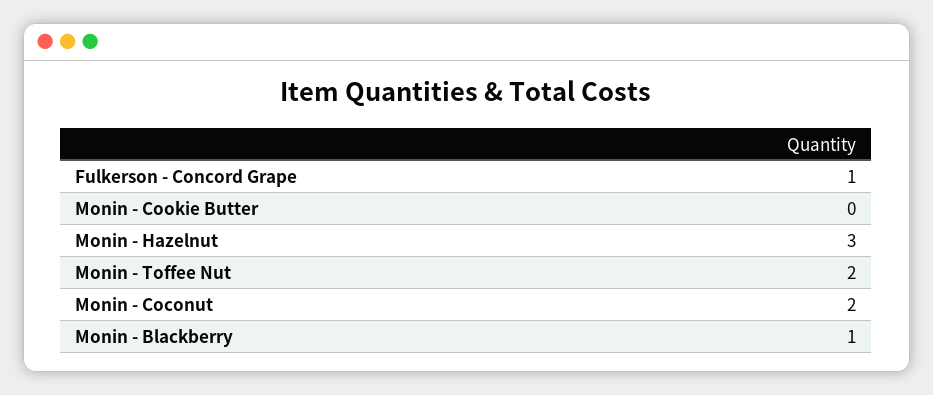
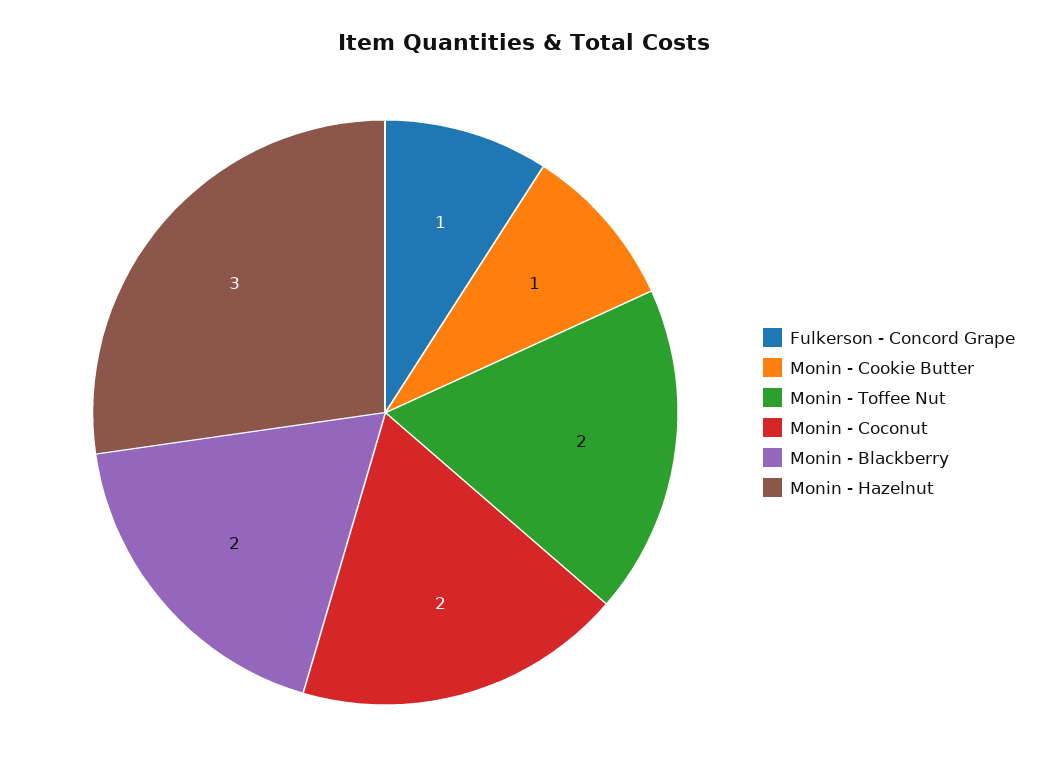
  {
    "Fulkerson - Concord Grape": 1,
-   "Monin - Cookie Butter": 0,
+   "Monin - Cookie Butter": 1,
    "Monin - Hazelnut": 3,
    "Monin - Toffee Nut": 2,
    "Monin - Coconut": 2,
-   "Monin - Blackberry": 1
+   "Monin - Blackberry": 2
  }

